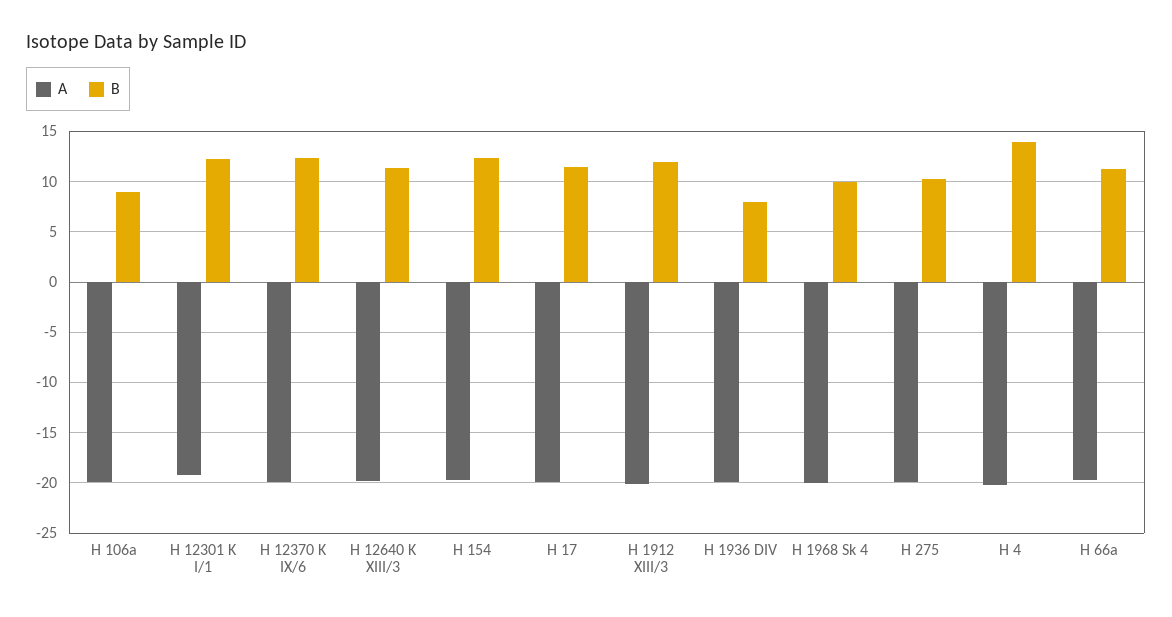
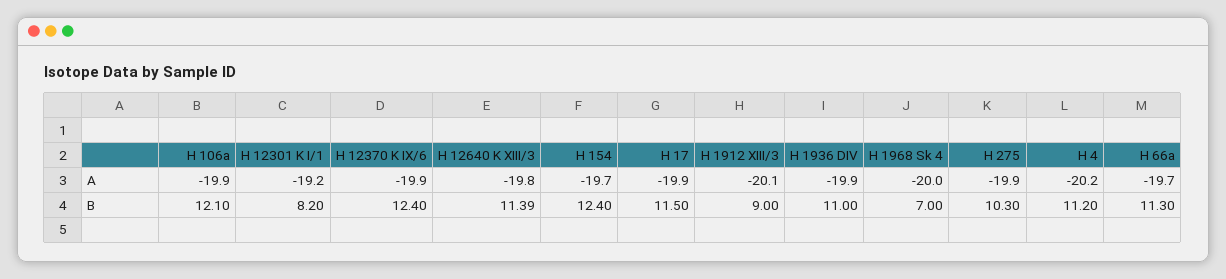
  {
    "A": {
      "H 106a": -19.9,
      "H 12301 K I/1": -19.2,
      "H 12370 K IX/6": -19.9,
      "H 12640 K XIII/3": -19.8,
      "H 154": -19.7,
      "H 17": -19.9,
      "H 1912 XIII/3": -20.1,
      "H 1936 DIV": -19.9,
      "H 1968 Sk 4": -20,
      "H 275": -19.9,
      "H 4": -20.2,
      "H 66a": -19.7
    },
    "B": {
-     "H 106a": 9,
+     "H 106a": 12.1,
-     "H 12301 K I/1": 12,
+     "H 12301 K I/1": 8.2,
      "H 12370 K IX/6": 12.4,
      "H 12640 K XIII/3": 11.39,
      "H 154": 12.4,
      "H 17": 11.5,
-     "H 1912 XIII/3": 12,
+     "H 1912 XIII/3": 9,
-     "H 1936 DIV": 8,
+     "H 1936 DIV": 11,
-     "H 1968 Sk 4": 10,
+     "H 1968 Sk 4": 7,
      "H 275": 10.3,
-     "H 4": 14,
+     "H 4": 11.2,
      "H 66a": 11.3
    }
  }

